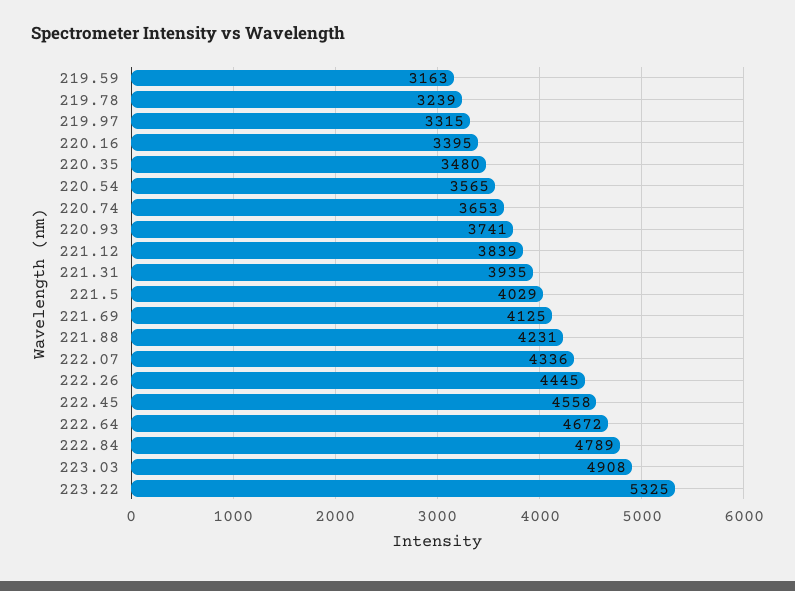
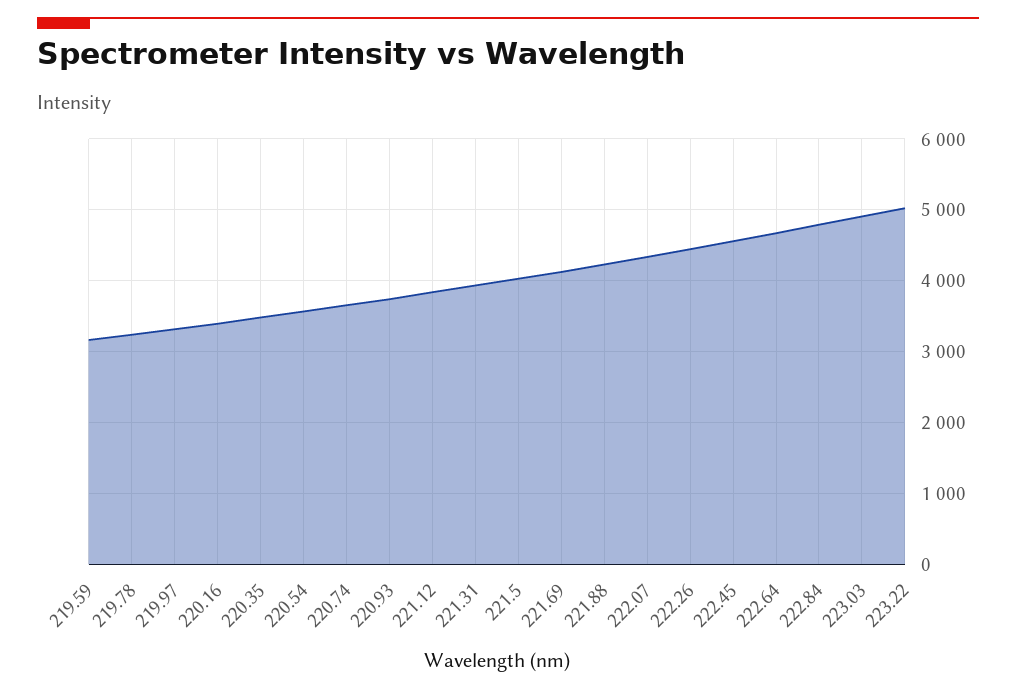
  {
    "219.59": 3163,
    "219.78": 3239,
    "219.97": 3315,
    "220.16": 3395,
    "220.35": 3480,
    "220.54": 3565,
    "220.74": 3653,
    "220.93": 3741,
    "221.12": 3839,
    "221.31": 3935,
    "221.5": 4029,
    "221.69": 4125,
    "221.88": 4231,
    "222.07": 4336,
    "222.26": 4445,
    "222.45": 4558,
    "222.64": 4672,
    "222.84": 4789,
    "223.03": 4908,
-   "223.22": 5325
+   "223.22": 5000
  }

